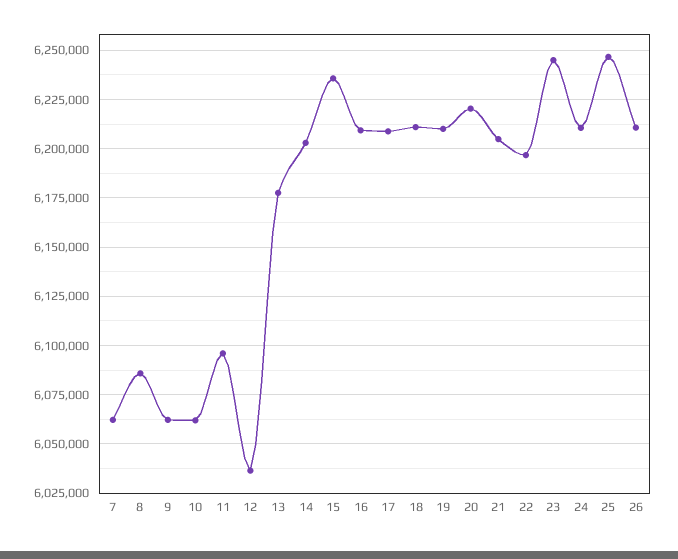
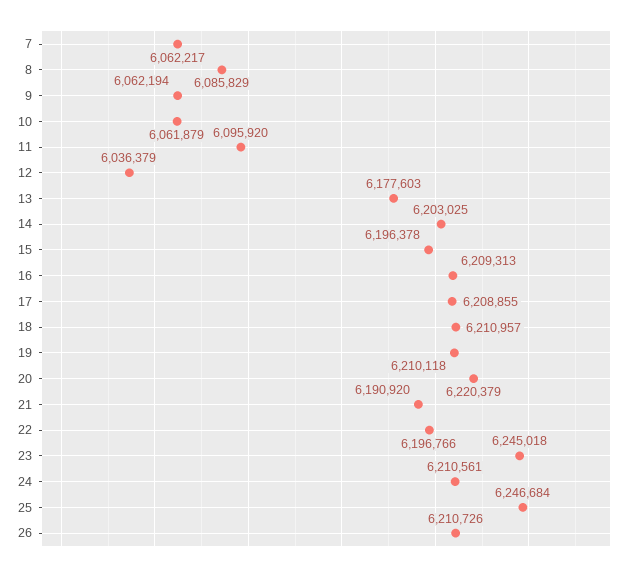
  {
    "7": 6062217,
    "8": 6085829,
    "9": 6062194,
    "10": 6061879,
    "11": 6095920,
    "12": 6036379,
    "13": 6177603,
    "14": 6203025,
-   "15": 6235000,
+   "15": 6196378,
    "16": 6209313,
    "17": 6208855,
    "18": 6210957,
    "19": 6210118,
    "20": 6220379,
-   "21": 6205000,
+   "21": 6190920,
    "22": 6196766,
    "23": 6245018,
    "24": 6210561,
    "25": 6246684,
    "26": 6210726
  }

